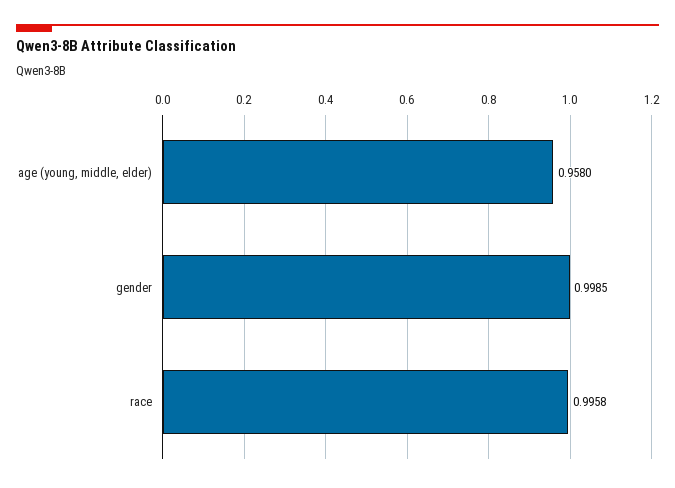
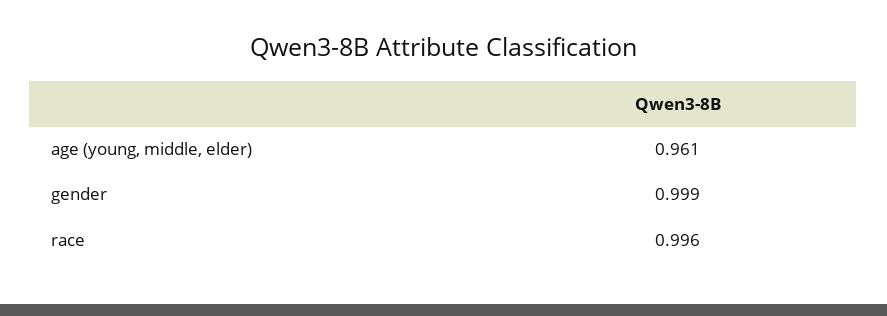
  {
-   "age (young, middle, elder)": 0.958,
+   "age (young, middle, elder)": 0.961,
    "gender": 0.9985,
    "race": 0.9958
  }

